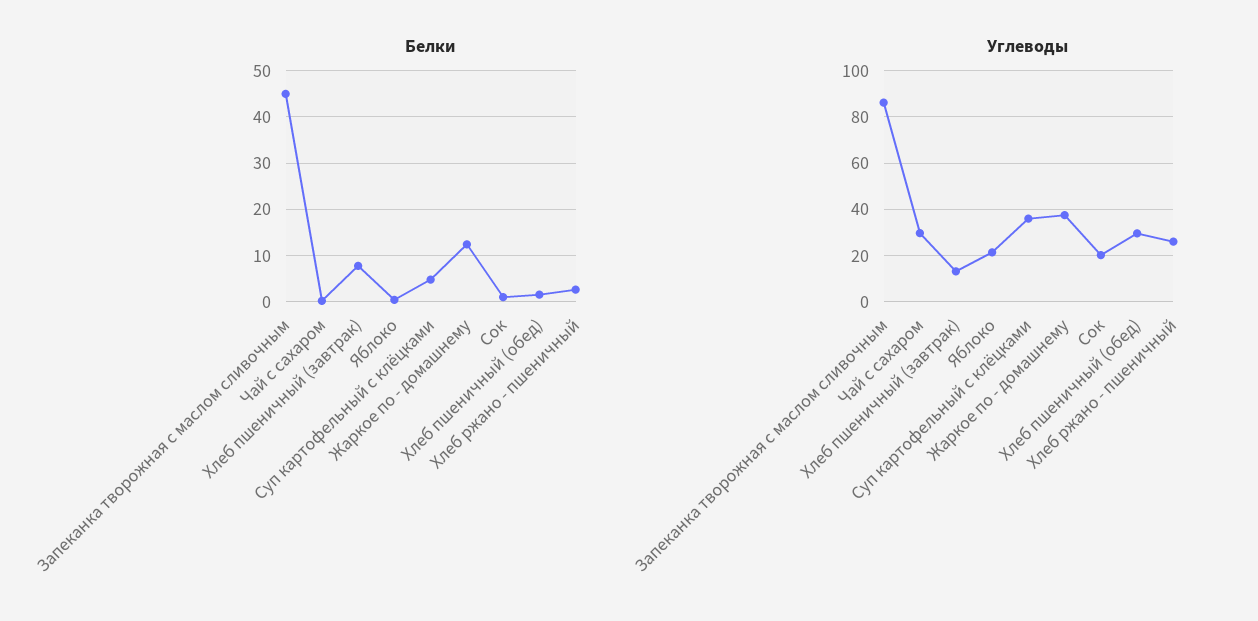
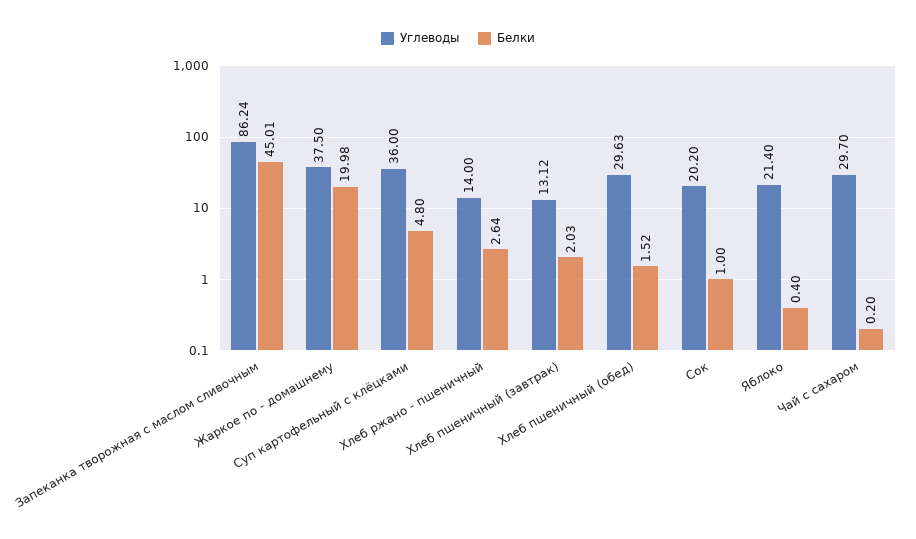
  {
    "Белки": {
      "Запеканка творожная с маслом сливочным": 45.01,
      "Чай с сахаром": 0.2,
-     "Хлеб пшеничный (завтрак)": 8,
+     "Хлеб пшеничный (завтрак)": 2.03,
      "Яблоко": 0.4,
      "Суп картофельный с клёцками": 4.8,
-     "Жаркое по - домашнему": 12,
+     "Жаркое по - домашнему": 19.98,
      "Сок": 1,
      "Хлеб пшеничный (обед)": 1.52,
      "Хлеб ржано - пшеничный": 2.64
    },
    "Углеводы": {
      "Запеканка творожная с маслом сливочным": 86.24,
      "Чай с сахаром": 29.7,
      "Хлеб пшеничный (завтрак)": 13.12,
      "Яблоко": 21.4,
      "Суп картофельный с клёцками": 36,
      "Жаркое по - домашнему": 37.5,
      "Сок": 20.2,
      "Хлеб пшеничный (обед)": 29.63,
-     "Хлеб ржано - пшеничный": 25
+     "Хлеб ржано - пшеничный": 14
    }
  }

